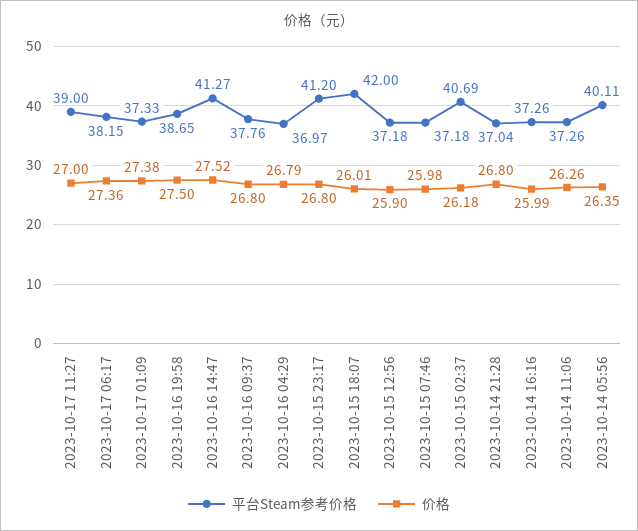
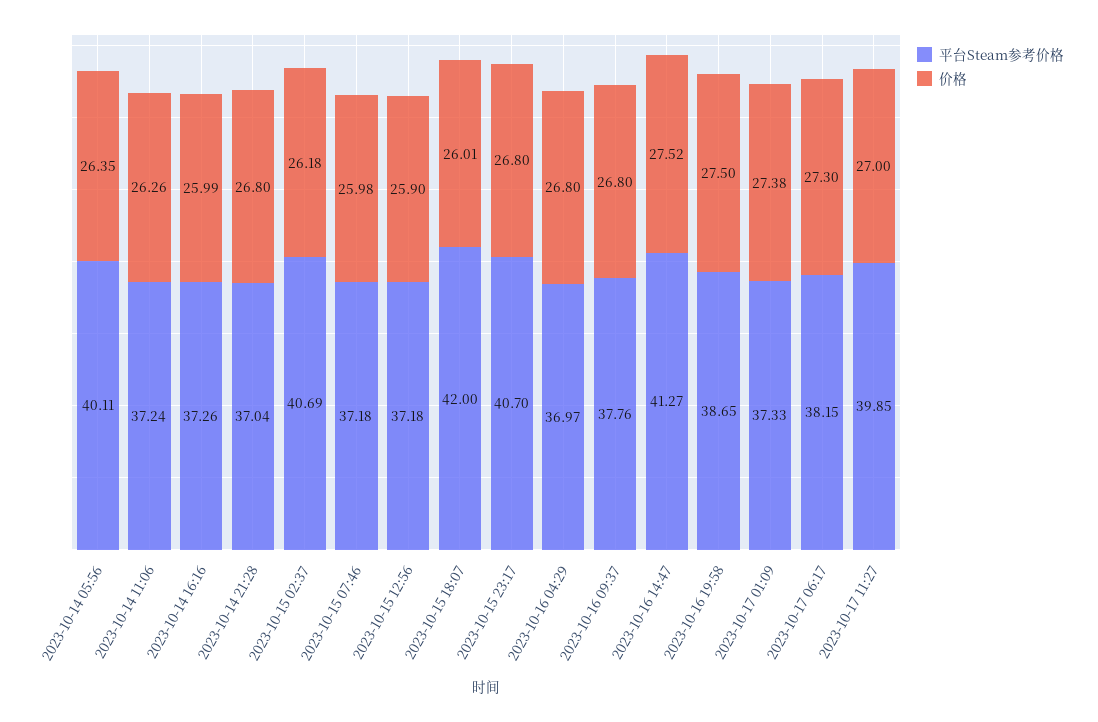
  {
    "平台Steam参考价格": {
-     "2023-10-17 11:27": 39,
+     "2023-10-17 11:27": 39.85,
      "2023-10-17 06:17": 38.15,
      "2023-10-17 01:09": 37.33,
      "2023-10-16 19:58": 38.65,
      "2023-10-16 14:47": 41.27,
      "2023-10-16 09:37": 37.76,
      "2023-10-16 04:29": 36.97,
-     "2023-10-15 23:17": 41.2,
+     "2023-10-15 23:17": 40.7,
      "2023-10-15 18:07": 42,
      "2023-10-15 12:56": 37.18,
      "2023-10-15 07:46": 37.18,
      "2023-10-15 02:37": 40.69,
      "2023-10-14 21:28": 37.04,
      "2023-10-14 16:16": 37.26,
-     "2023-10-14 11:06": 37.26,
+     "2023-10-14 11:06": 37.24,
      "2023-10-14 05:56": 40.11
    },
    "价格": {
      "2023-10-17 11:27": 27,
-     "2023-10-17 06:17": 27.36,
+     "2023-10-17 06:17": 27.3,
      "2023-10-17 01:09": 27.38,
      "2023-10-16 19:58": 27.5,
      "2023-10-16 14:47": 27.52,
      "2023-10-16 09:37": 26.8,
-     "2023-10-16 04:29": 26.79,
+     "2023-10-16 04:29": 26.8,
      "2023-10-15 23:17": 26.8,
      "2023-10-15 18:07": 26.01,
      "2023-10-15 12:56": 25.9,
      "2023-10-15 07:46": 25.98,
      "2023-10-15 02:37": 26.18,
      "2023-10-14 21:28": 26.8,
      "2023-10-14 16:16": 25.99,
      "2023-10-14 11:06": 26.26,
      "2023-10-14 05:56": 26.35
    }
  }

